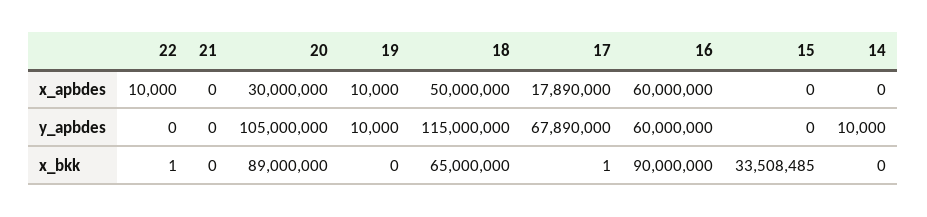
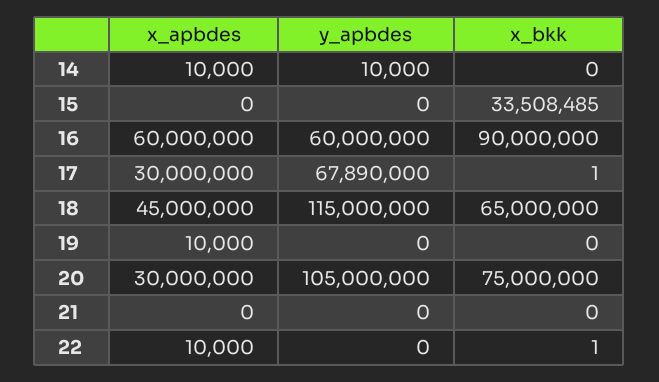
  {
    "22": {
      "x_apbdes": 10000,
      "y_apbdes": 0,
      "x_bkk": 1
    },
    "21": {
      "x_apbdes": 0,
      "y_apbdes": 0,
      "x_bkk": 0
    },
    "20": {
      "x_apbdes": 30000000,
      "y_apbdes": 105000000,
-     "x_bkk": 89000000
+     "x_bkk": 75000000
    },
    "19": {
      "x_apbdes": 10000,
-     "y_apbdes": 10000,
+     "y_apbdes": 0,
      "x_bkk": 0
    },
    "18": {
-     "x_apbdes": 50000000,
+     "x_apbdes": 45000000,
      "y_apbdes": 115000000,
      "x_bkk": 65000000
    },
    "17": {
-     "x_apbdes": 17890000,
+     "x_apbdes": 30000000,
      "y_apbdes": 67890000,
      "x_bkk": 1
    },
    "16": {
      "x_apbdes": 60000000,
      "y_apbdes": 60000000,
      "x_bkk": 90000000
    },
    "15": {
      "x_apbdes": 0,
      "y_apbdes": 0,
      "x_bkk": 33508485
    },
    "14": {
-     "x_apbdes": 0,
+     "x_apbdes": 10000,
      "y_apbdes": 10000,
      "x_bkk": 0
    }
  }

